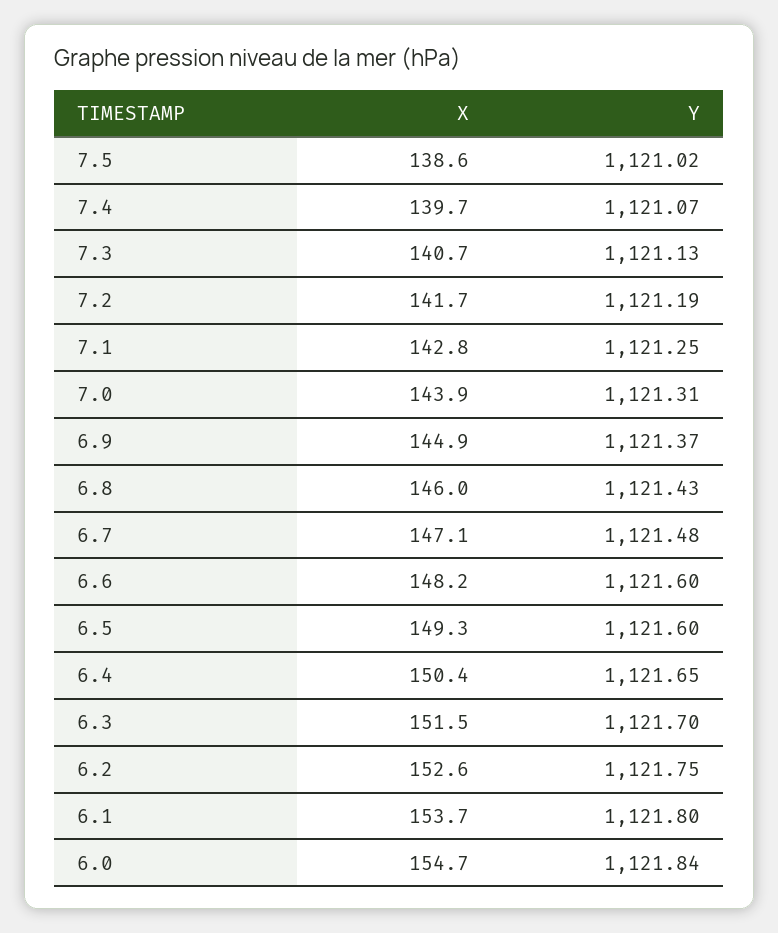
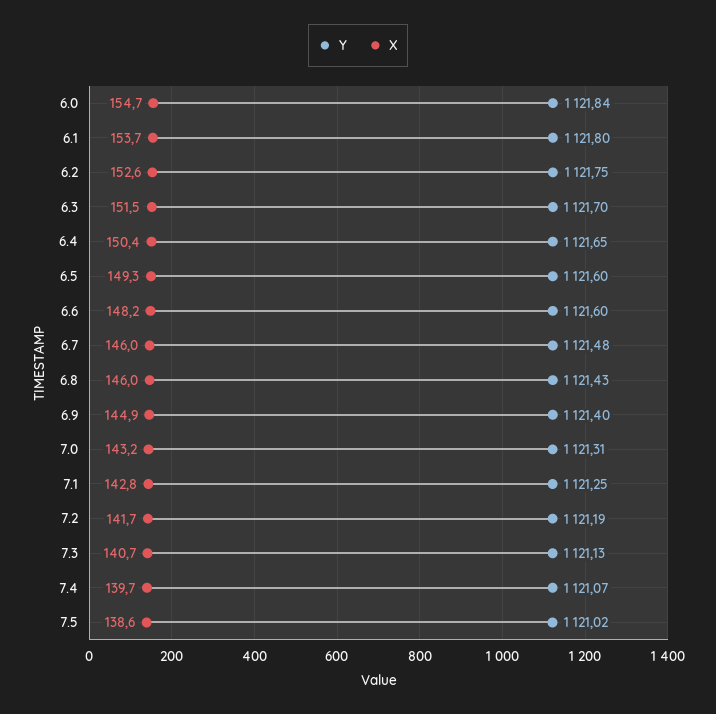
  {
    "X": {
      "7.5": 138.6,
      "7.4": 139.7,
      "7.3": 140.7,
      "7.2": 141.7,
      "7.1": 142.8,
-     "7.0": 143.9,
+     "7.0": 143.2,
      "6.9": 144.9,
      "6.8": 146,
-     "6.7": 147.1,
+     "6.7": 146,
      "6.6": 148.2,
      "6.5": 149.3,
      "6.4": 150.4,
      "6.3": 151.5,
      "6.2": 152.6,
      "6.1": 153.7,
      "6.0": 154.7
    },
    "Y": {
      "7.5": 1121.02,
      "7.4": 1121.07,
      "7.3": 1121.13,
      "7.2": 1121.19,
      "7.1": 1121.25,
      "7.0": 1121.31,
-     "6.9": 1121.37,
+     "6.9": 1121.4,
      "6.8": 1121.43,
      "6.7": 1121.48,
      "6.6": 1121.6,
      "6.5": 1121.6,
      "6.4": 1121.65,
      "6.3": 1121.7,
      "6.2": 1121.75,
      "6.1": 1121.8,
      "6.0": 1121.84
    }
  }

